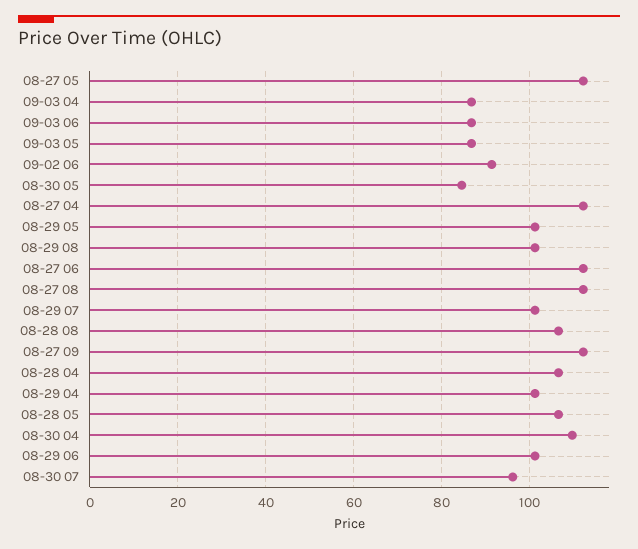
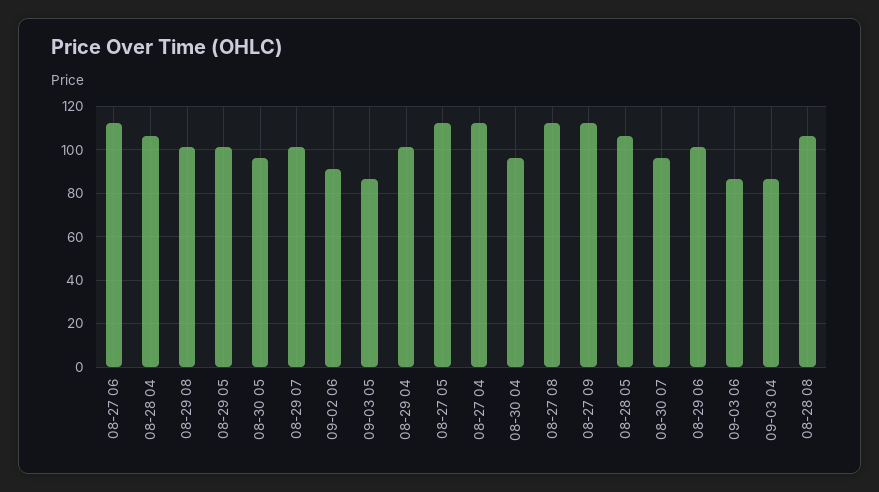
  {
    "08-27 05": 112,
    "09-03 04": 86,
    "09-03 06": 86,
    "09-03 05": 86,
    "09-02 06": 92,
-   "08-30 05": 84,
+   "08-30 05": 95,
    "08-27 04": 112,
    "08-29 05": 102,
    "08-29 08": 102,
    "08-27 06": 112,
    "08-27 08": 112,
    "08-29 07": 102,
    "08-28 08": 106,
    "08-27 09": 112,
    "08-28 04": 106,
    "08-29 04": 102,
    "08-28 05": 106,
-   "08-30 04": 110,
+   "08-30 04": 95,
    "08-29 06": 102,
    "08-30 07": 96
  }

